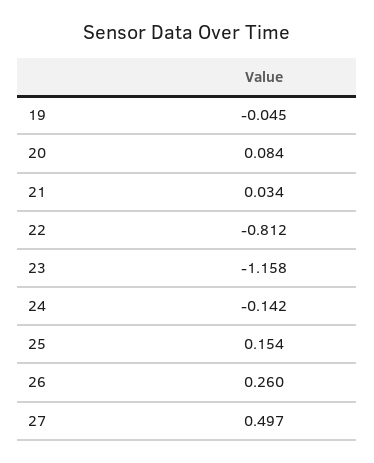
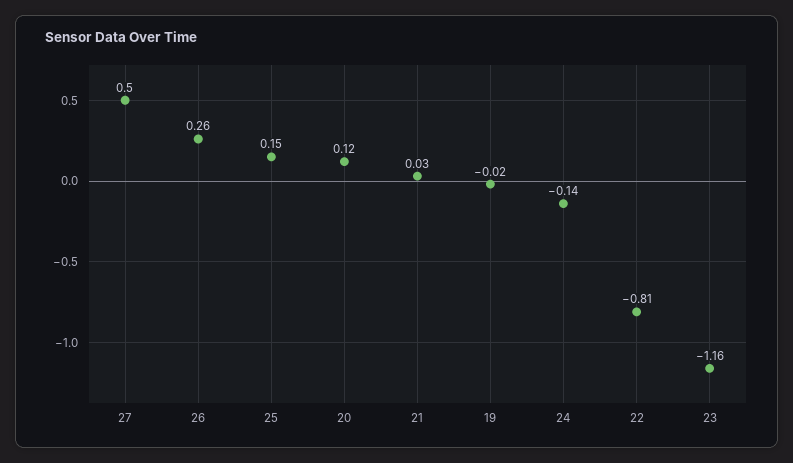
  {
-   "19": -0.045,
+   "19": -0.02,
-   "20": 0.084,
+   "20": 0.12,
    "21": 0.034,
    "22": -0.812,
    "23": -1.158,
    "24": -0.142,
    "25": 0.154,
    "26": 0.26,
    "27": 0.497
  }

